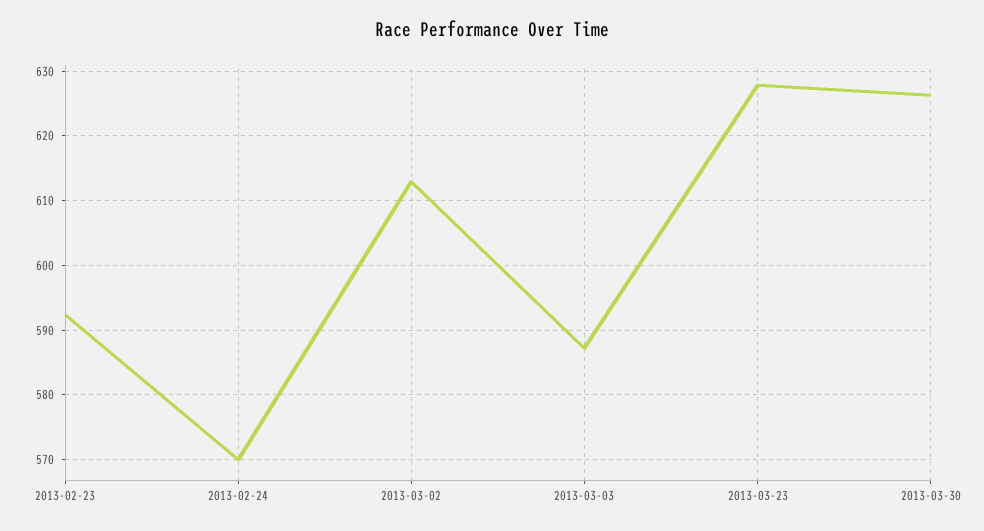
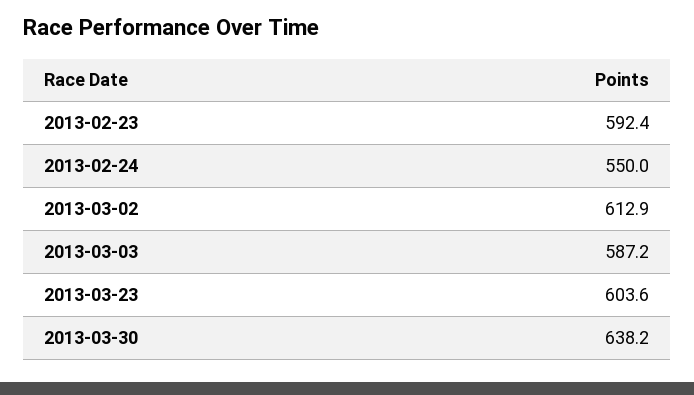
  {
    "2013-02-23": 592.4,
-   "2013-02-24": 570,
+   "2013-02-24": 550,
    "2013-03-02": 612.9,
    "2013-03-03": 587.2,
-   "2013-03-23": 628,
+   "2013-03-23": 603.6,
-   "2013-03-30": 626
+   "2013-03-30": 638.2
  }

